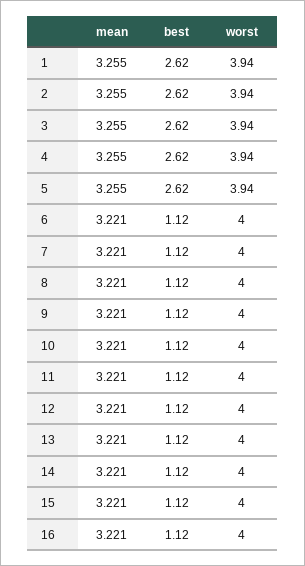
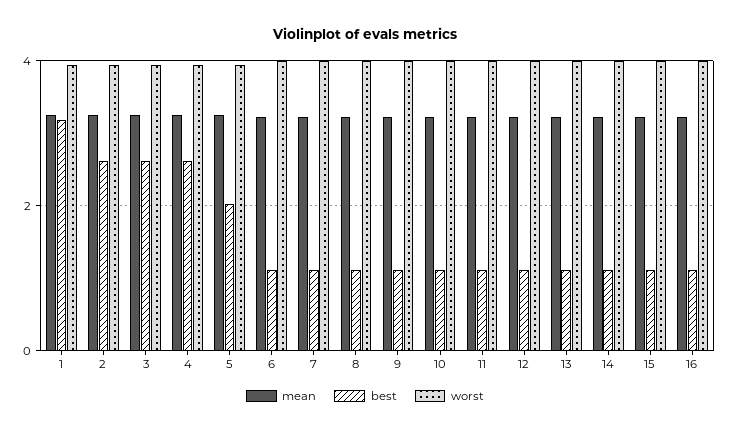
  {
    "mean": {
      "1": 3.255,
      "2": 3.255,
      "3": 3.255,
      "4": 3.255,
      "5": 3.255,
      "6": 3.221,
      "7": 3.221,
      "8": 3.221,
      "9": 3.221,
      "10": 3.221,
      "11": 3.221,
      "12": 3.221,
      "13": 3.221,
      "14": 3.221,
      "15": 3.221,
      "16": 3.221
    },
    "best": {
-     "1": 2.62,
+     "1": 3.2,
      "2": 2.62,
      "3": 2.62,
      "4": 2.62,
-     "5": 2.62,
+     "5": 2,
      "6": 1.12,
      "7": 1.12,
      "8": 1.12,
      "9": 1.12,
      "10": 1.12,
      "11": 1.12,
      "12": 1.12,
      "13": 1.12,
      "14": 1.12,
      "15": 1.12,
      "16": 1.12
    },
    "worst": {
      "1": 3.94,
      "2": 3.94,
      "3": 3.94,
      "4": 3.94,
      "5": 3.94,
      "6": 4,
      "7": 4,
      "8": 4,
      "9": 4,
      "10": 4,
      "11": 4,
      "12": 4,
      "13": 4,
      "14": 4,
      "15": 4,
      "16": 4
    }
  }

